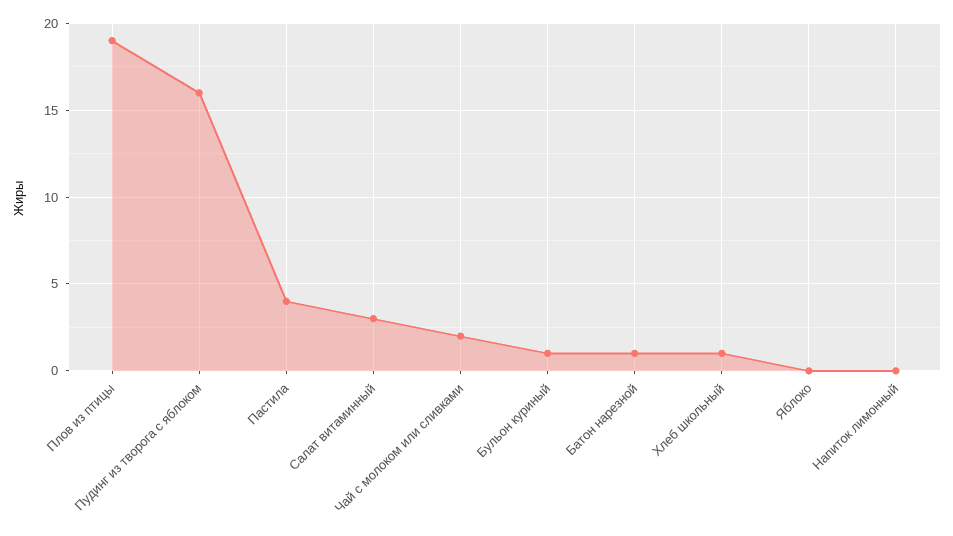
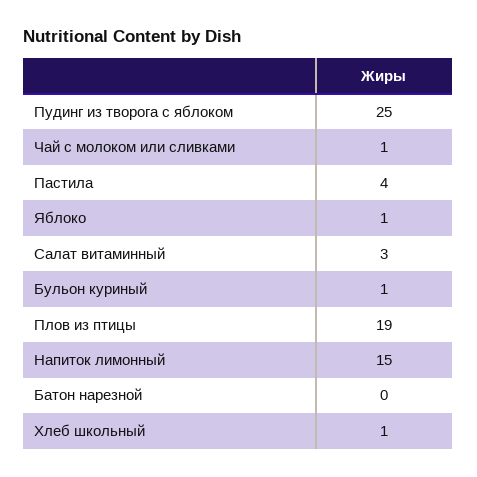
  {
    "Плов из птицы": 19,
-   "Пудинг из творога с яблоком": 16,
+   "Пудинг из творога с яблоком": 25,
    "Пастила": 4,
    "Салат витаминный": 3,
-   "Чай с молоком или сливками": 2,
+   "Чай с молоком или сливками": 1,
    "Бульон куриный": 1,
-   "Батон нарезной": 1,
+   "Батон нарезной": 0,
    "Хлеб школьный": 1,
-   "Яблоко": 0,
+   "Яблоко": 1,
-   "Напиток лимонный": 0
+   "Напиток лимонный": 15
  }

